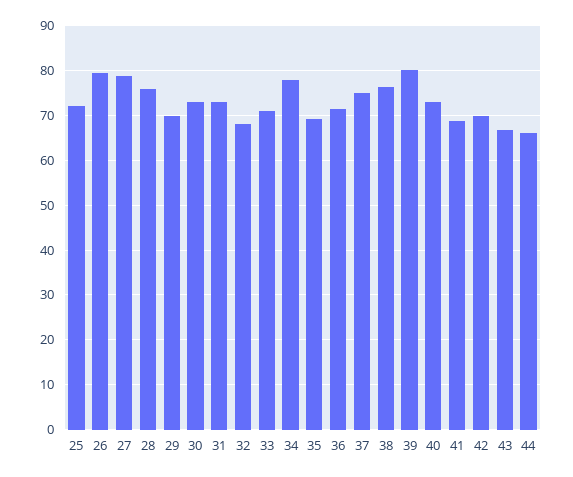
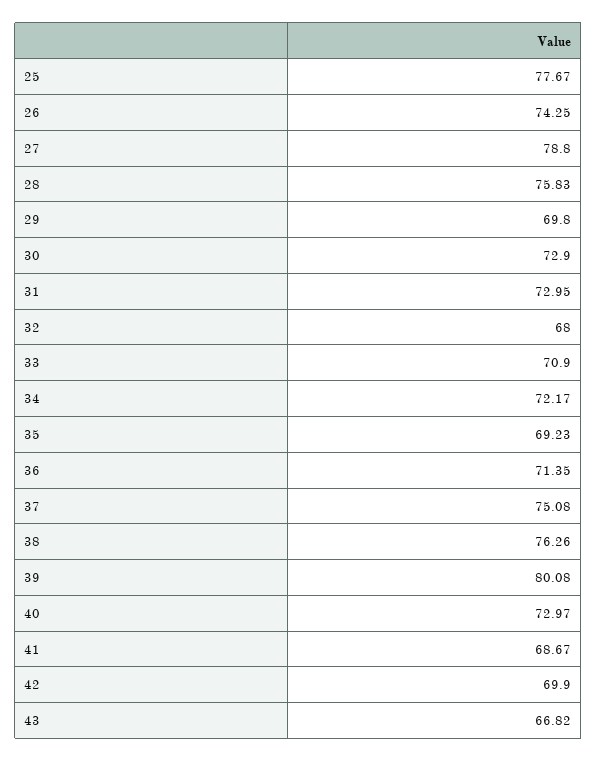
  {
-   "25": 72,
+   "25": 77.67,
-   "26": 80,
+   "26": 74.25,
    "27": 78.8,
    "28": 75.83,
    "29": 69.8,
    "30": 72.9,
    "31": 72.95,
    "32": 68,
    "33": 70.9,
-   "34": 78,
+   "34": 72.17,
    "35": 69.23,
    "36": 71.35,
    "37": 75.08,
    "38": 76.26,
    "39": 80.08,
    "40": 72.97,
    "41": 68.67,
    "42": 69.9,
-   "43": 66.82,
+   "43": 66.82
-   "44": 66
  }

